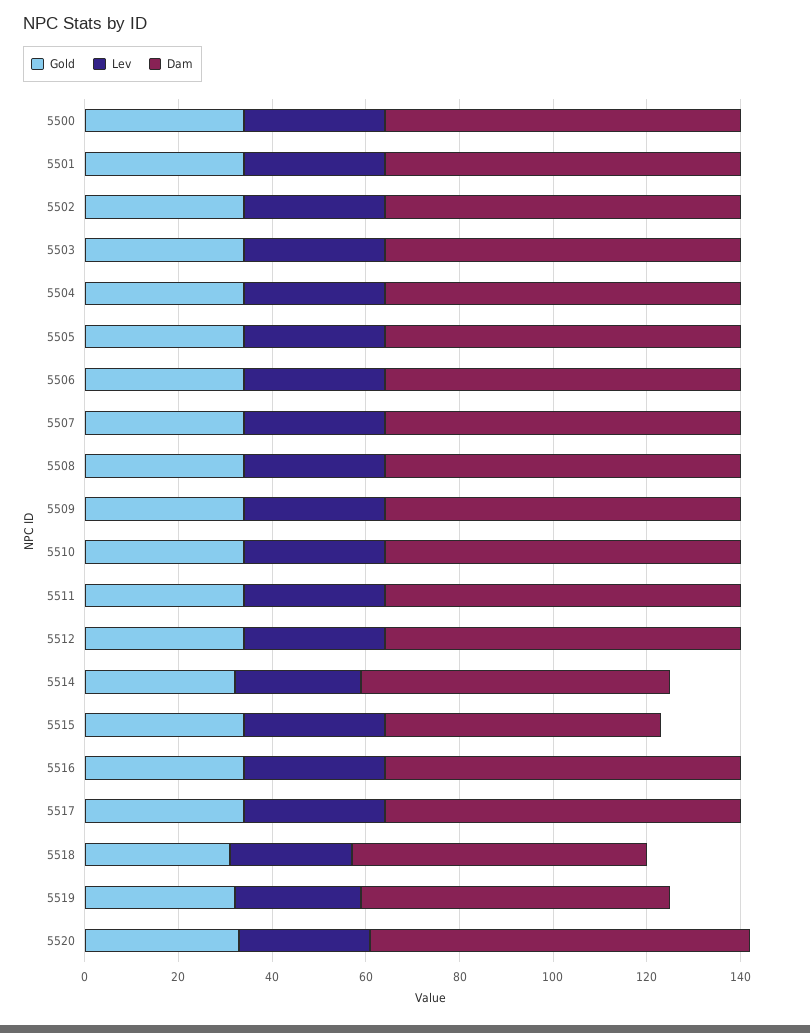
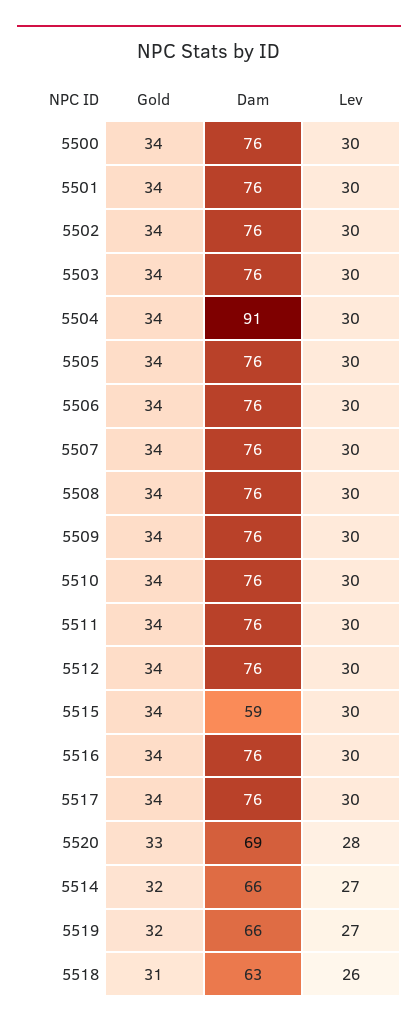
  {
    "Gold": {
      "5500": 34,
      "5501": 34,
      "5502": 34,
      "5503": 34,
      "5504": 34,
      "5505": 34,
      "5506": 34,
      "5507": 34,
      "5508": 34,
      "5509": 34,
      "5510": 34,
      "5511": 34,
      "5512": 34,
      "5514": 32,
      "5515": 34,
      "5516": 34,
      "5517": 34,
      "5518": 31,
      "5519": 32,
      "5520": 33
    },
    "Lev": {
      "5500": 30,
      "5501": 30,
      "5502": 30,
      "5503": 30,
      "5504": 30,
      "5505": 30,
      "5506": 30,
      "5507": 30,
      "5508": 30,
      "5509": 30,
      "5510": 30,
      "5511": 30,
      "5512": 30,
      "5514": 27,
      "5515": 30,
      "5516": 30,
      "5517": 30,
      "5518": 26,
      "5519": 27,
      "5520": 28
    },
    "Dam": {
      "5500": 76,
      "5501": 76,
      "5502": 76,
      "5503": 76,
-     "5504": 75,
+     "5504": 91,
      "5505": 76,
      "5506": 76,
      "5507": 76,
      "5508": 76,
      "5509": 76,
      "5510": 76,
      "5511": 76,
      "5512": 76,
      "5514": 66,
      "5515": 59,
      "5516": 76,
      "5517": 76,
      "5518": 63,
      "5519": 66,
-     "5520": 80
+     "5520": 69
    }
  }

